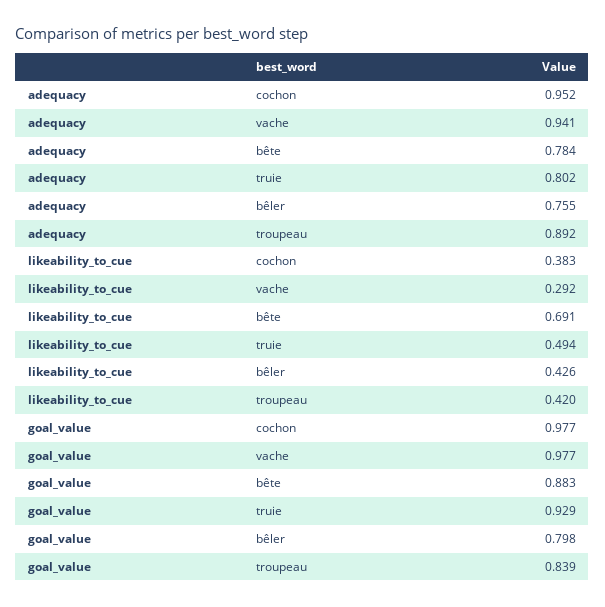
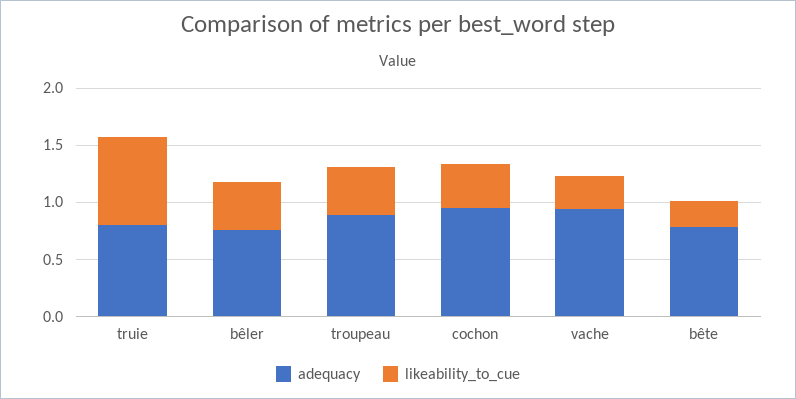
  {
    "adequacy": {
      "cochon": 0.952,
      "vache": 0.941,
      "bête": 0.784,
      "truie": 0.802,
      "bêler": 0.755,
      "troupeau": 0.892
    },
    "likeability_to_cue": {
      "cochon": 0.383,
      "vache": 0.292,
-     "bête": 0.691,
+     "bête": 0.2,
-     "truie": 0.494,
+     "truie": 0.8,
      "bêler": 0.426,
      "troupeau": 0.42
-   },
+   }
-   "goal_value": {
-     "cochon": 0.977,
-     "vache": 0.977,
-     "bête": 0.883,
-     "truie": 0.929,
-     "bêler": 0.798,
-     "troupeau": 0.839
-   }
  }

